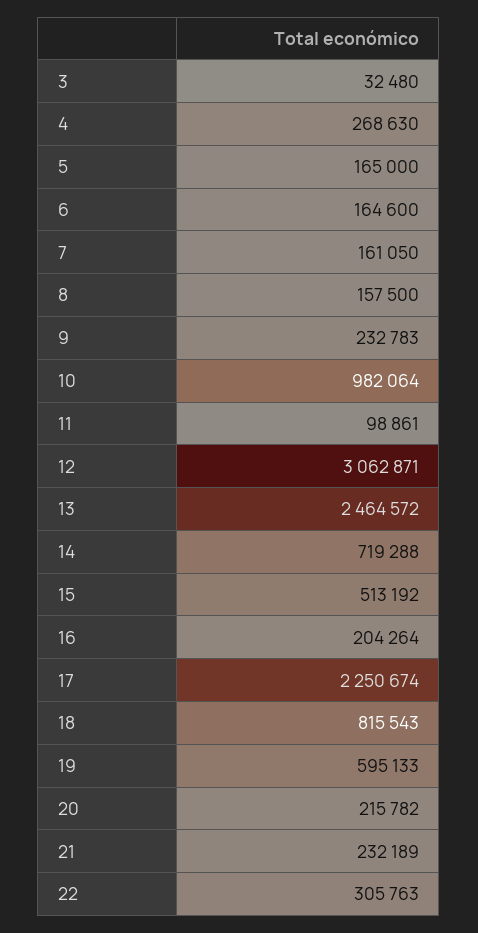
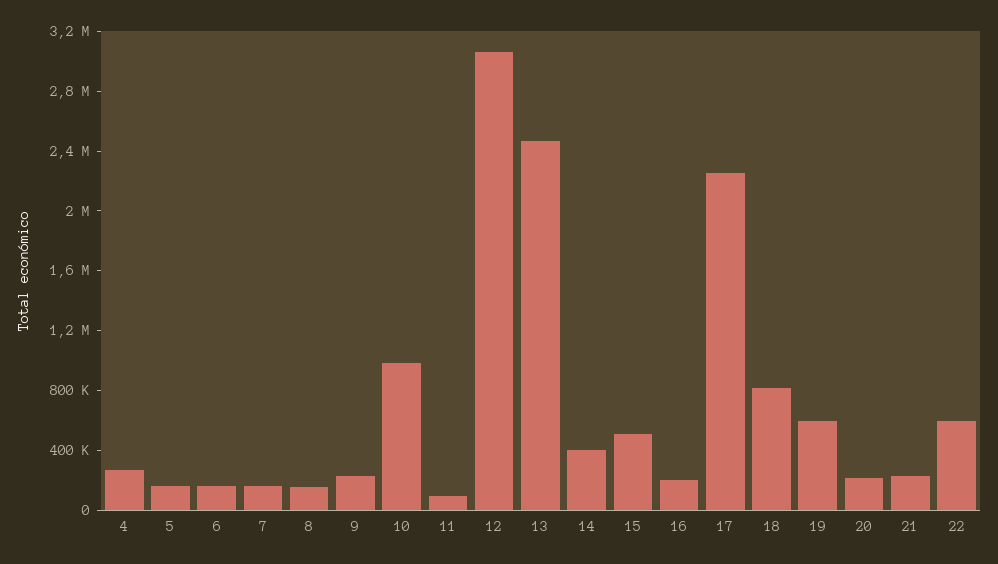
  {
-   "3": 32480,
    "4": 268630,
    "5": 165000,
    "6": 164600,
    "7": 161050,
    "8": 157500,
    "9": 232783,
    "10": 982064,
    "11": 98861,
    "12": 3062871,
    "13": 2464572,
-   "14": 719288,
+   "14": 400000,
    "15": 513192,
    "16": 204264,
    "17": 2250674,
    "18": 815543,
    "19": 595133,
    "20": 215782,
    "21": 232189,
-   "22": 305763
+   "22": 600000
  }

